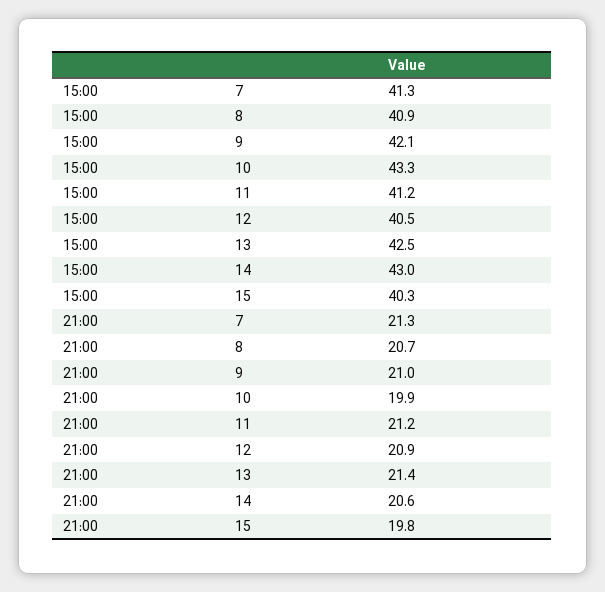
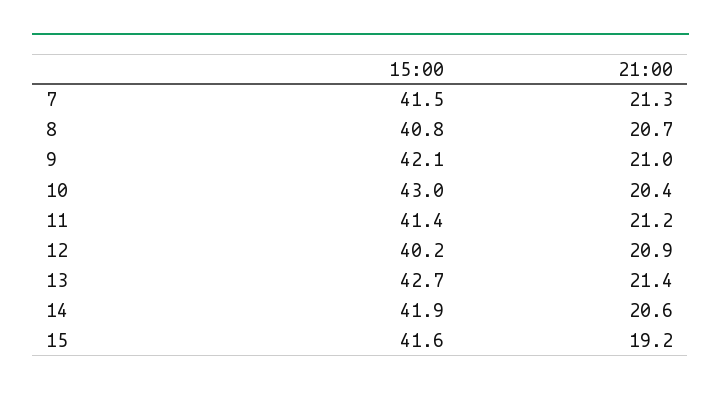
  {
    "15:00": {
-     "7": 41.3,
+     "7": 41.5,
-     "8": 40.9,
+     "8": 40.8,
      "9": 42.1,
-     "10": 43.3,
+     "10": 43,
-     "11": 41.2,
+     "11": 41.4,
-     "12": 40.5,
+     "12": 40.2,
-     "13": 42.5,
+     "13": 42.7,
-     "14": 43,
+     "14": 41.9,
-     "15": 40.3
+     "15": 41.6
    },
    "21:00": {
      "7": 21.3,
      "8": 20.7,
      "9": 21,
-     "10": 19.9,
+     "10": 20.4,
      "11": 21.2,
      "12": 20.9,
      "13": 21.4,
      "14": 20.6,
-     "15": 19.8
+     "15": 19.2
    }
  }

